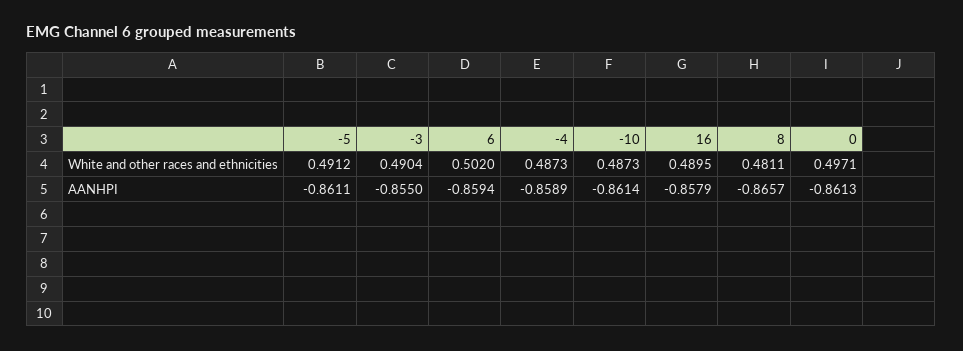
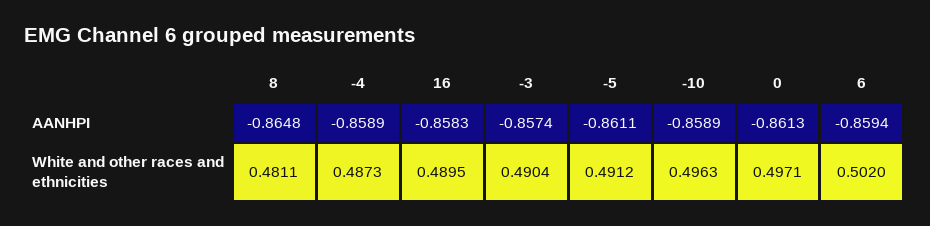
  {
    "-5": {
      "White and other races and ethnicities": 0.4912,
      "AANHPI": -0.8611
    },
    "-3": {
      "White and other races and ethnicities": 0.4904,
-     "AANHPI": -0.855
+     "AANHPI": -0.8574
    },
    "6": {
      "White and other races and ethnicities": 0.502,
      "AANHPI": -0.8594
    },
    "-4": {
      "White and other races and ethnicities": 0.4873,
      "AANHPI": -0.8589
    },
    "-10": {
-     "White and other races and ethnicities": 0.4873,
+     "White and other races and ethnicities": 0.4963,
-     "AANHPI": -0.8614
+     "AANHPI": -0.8589
    },
    "16": {
      "White and other races and ethnicities": 0.4895,
-     "AANHPI": -0.8579
+     "AANHPI": -0.8583
    },
    "8": {
      "White and other races and ethnicities": 0.4811,
-     "AANHPI": -0.8657
+     "AANHPI": -0.8648
    },
    "0": {
      "White and other races and ethnicities": 0.4971,
      "AANHPI": -0.8613
    }
  }

